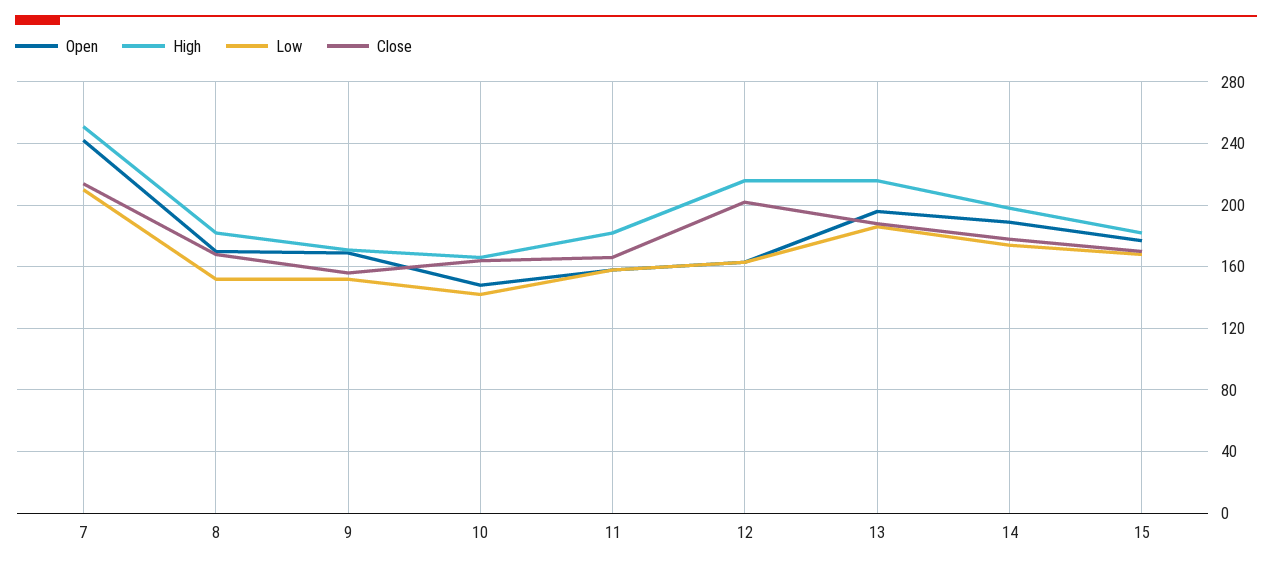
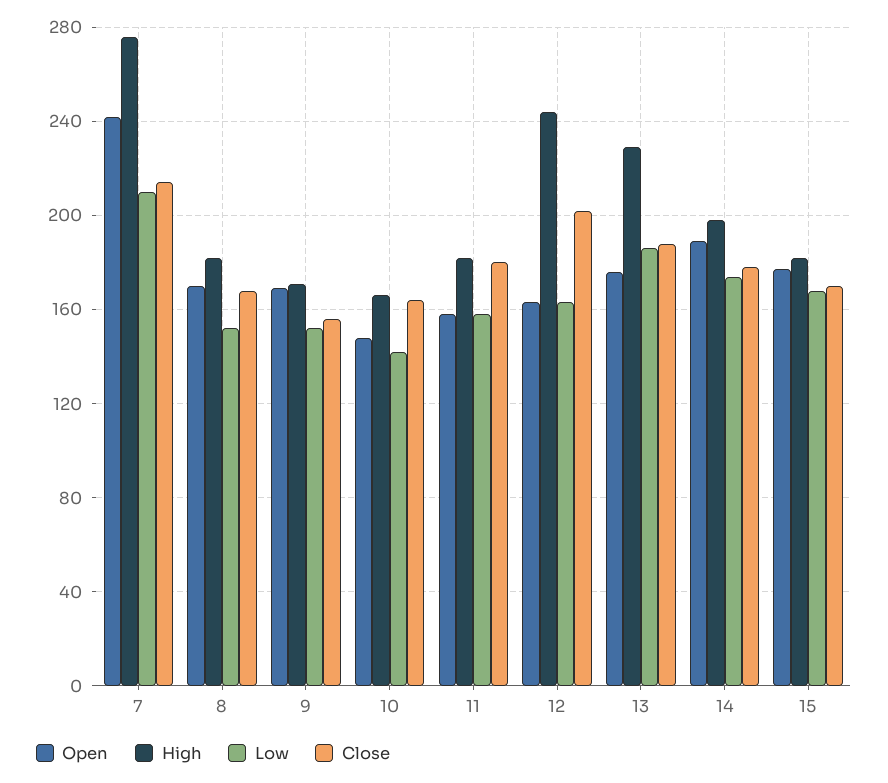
  {
    "Open": {
      "7": 240,
      "8": 170,
      "9": 170,
      "10": 150,
      "11": 160,
      "12": 165,
-     "13": 195,
+     "13": 175,
      "14": 190,
      "15": 175
    },
    "High": {
-     "7": 250,
+     "7": 275,
      "8": 180,
      "9": 170,
      "10": 165,
      "11": 180,
-     "12": 215,
+     "12": 245,
-     "13": 215,
+     "13": 230,
      "14": 200,
      "15": 180
    },
    "Low": {
      "7": 210,
      "8": 150,
      "9": 150,
      "10": 140,
      "11": 160,
      "12": 165,
      "13": 185,
      "14": 175,
      "15": 170
    },
    "Close": {
      "7": 215,
      "8": 170,
      "9": 155,
      "10": 165,
-     "11": 165,
+     "11": 180,
      "12": 200,
      "13": 190,
      "14": 180,
      "15": 170
    }
  }

